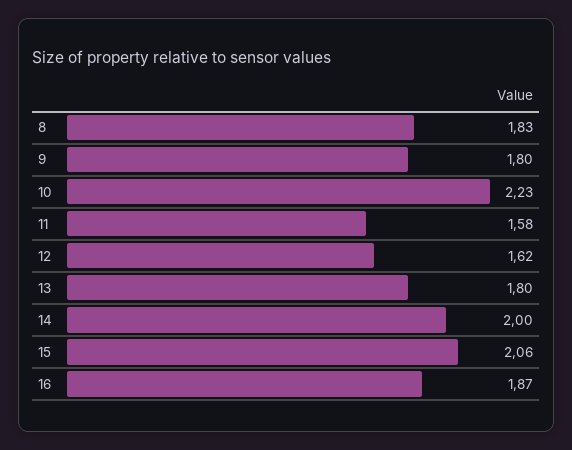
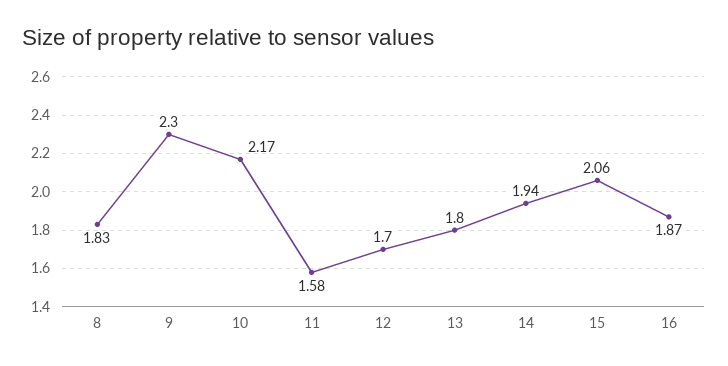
  {
    "8": 1.83,
-   "9": 1.8,
+   "9": 2.3,
-   "10": 2.23,
+   "10": 2.17,
    "11": 1.58,
-   "12": 1.62,
+   "12": 1.7,
    "13": 1.8,
-   "14": 2,
+   "14": 1.94,
    "15": 2.06,
    "16": 1.87
  }

